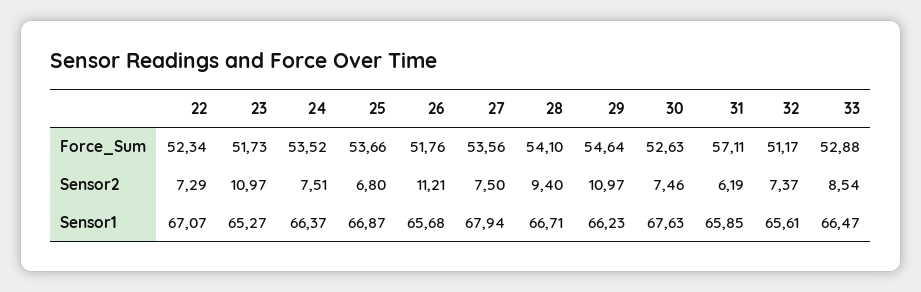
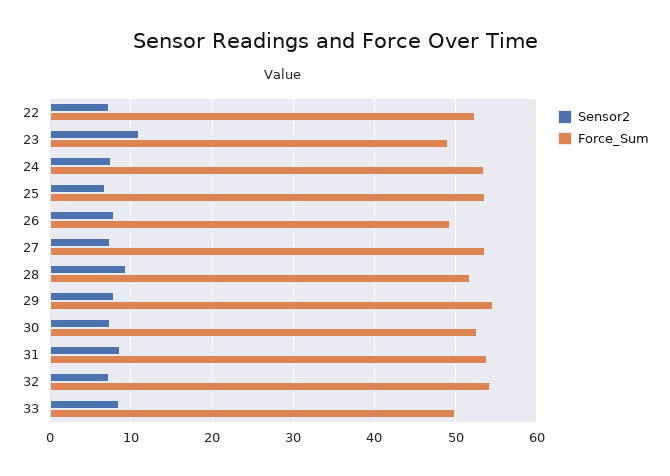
  {
    "Force_Sum": {
      "22": 52.34,
-     "23": 51.73,
+     "23": 49,
      "24": 53.52,
      "25": 53.66,
-     "26": 51.76,
+     "26": 49,
      "27": 53.56,
-     "28": 54.1,
+     "28": 52,
      "29": 54.64,
      "30": 52.63,
-     "31": 57.11,
+     "31": 54,
-     "32": 51.17,
+     "32": 54,
-     "33": 52.88
+     "33": 50
    },
    "Sensor2": {
      "22": 7.29,
      "23": 10.97,
      "24": 7.51,
      "25": 6.8,
-     "26": 11.21,
+     "26": 8,
      "27": 7.5,
      "28": 9.4,
-     "29": 10.97,
+     "29": 8,
      "30": 7.46,
-     "31": 6.19,
+     "31": 9,
      "32": 7.37,
      "33": 8.54
-   },
+   }
-   "Sensor1": {
-     "22": 67.07,
-     "23": 65.27,
-     "24": 66.37,
-     "25": 66.87,
-     "26": 65.68,
-     "27": 67.94,
-     "28": 66.71,
-     "29": 66.23,
-     "30": 67.63,
-     "31": 65.85,
-     "32": 65.61,
-     "33": 66.47
-   }
  }

